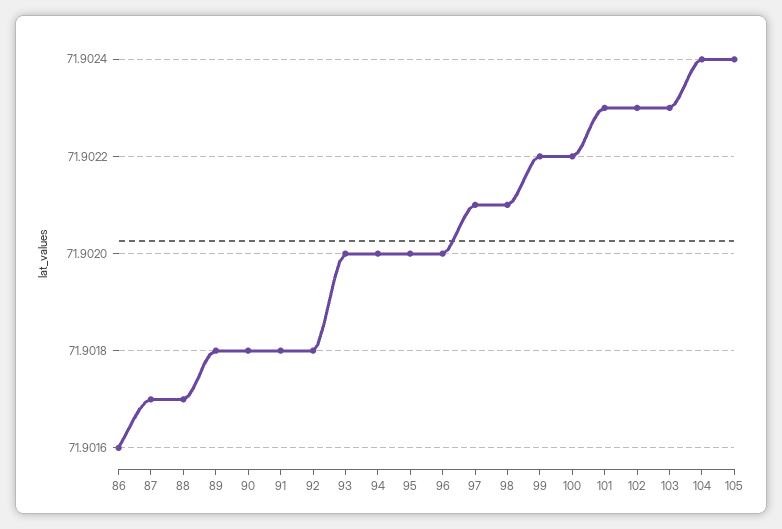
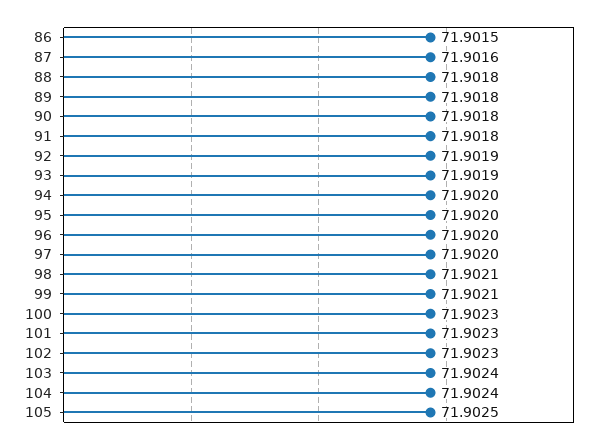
  {
-   "86": 71.9016,
+   "86": 71.9015,
-   "87": 71.9017,
+   "87": 71.9016,
-   "88": 71.9017,
+   "88": 71.9018,
    "89": 71.9018,
    "90": 71.9018,
    "91": 71.9018,
-   "92": 71.9018,
+   "92": 71.9019,
-   "93": 71.902,
+   "93": 71.9019,
    "94": 71.902,
    "95": 71.902,
    "96": 71.902,
-   "97": 71.9021,
+   "97": 71.902,
    "98": 71.9021,
-   "99": 71.9022,
+   "99": 71.9021,
-   "100": 71.9022,
+   "100": 71.9023,
    "101": 71.9023,
    "102": 71.9023,
-   "103": 71.9023,
+   "103": 71.9024,
    "104": 71.9024,
-   "105": 71.9024
+   "105": 71.9025
  }

